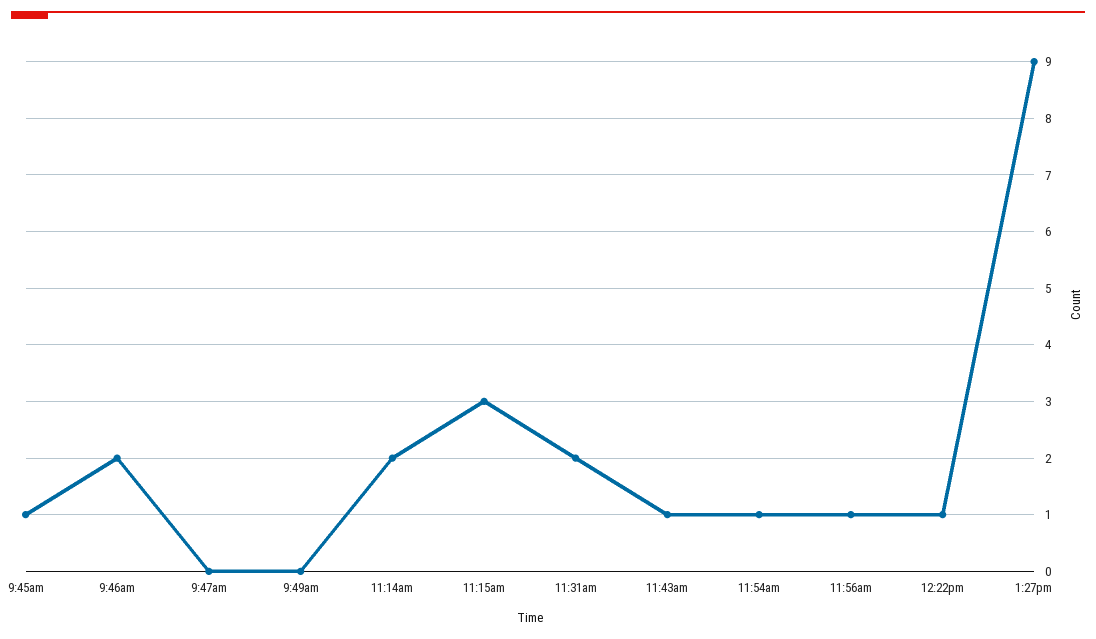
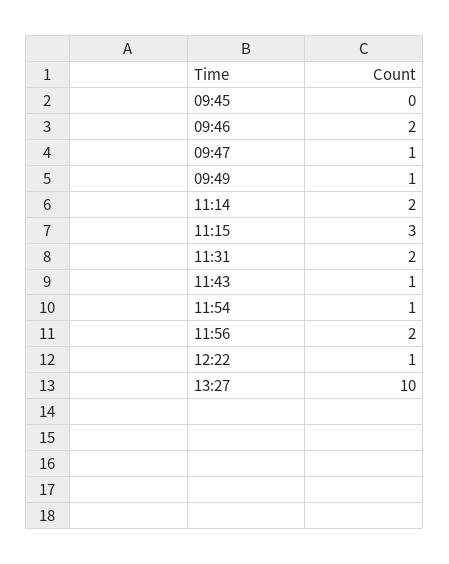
  {
-   "9:45am": 1,
+   "9:45am": 0,
    "9:46am": 2,
-   "9:47am": 0,
+   "9:47am": 1,
-   "9:49am": 0,
+   "9:49am": 1,
    "11:14am": 2,
    "11:15am": 3,
    "11:31am": 2,
    "11:43am": 1,
    "11:54am": 1,
-   "11:56am": 1,
+   "11:56am": 2,
    "12:22pm": 1,
-   "1:27pm": 9
+   "1:27pm": 10
  }

